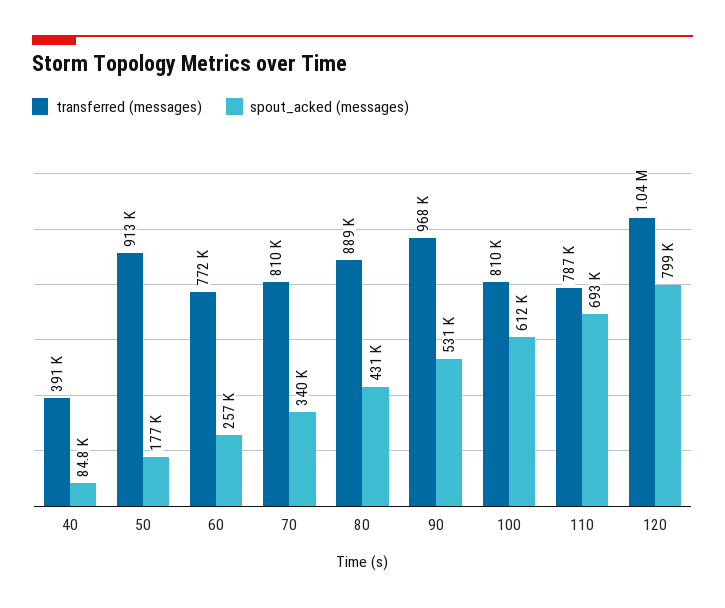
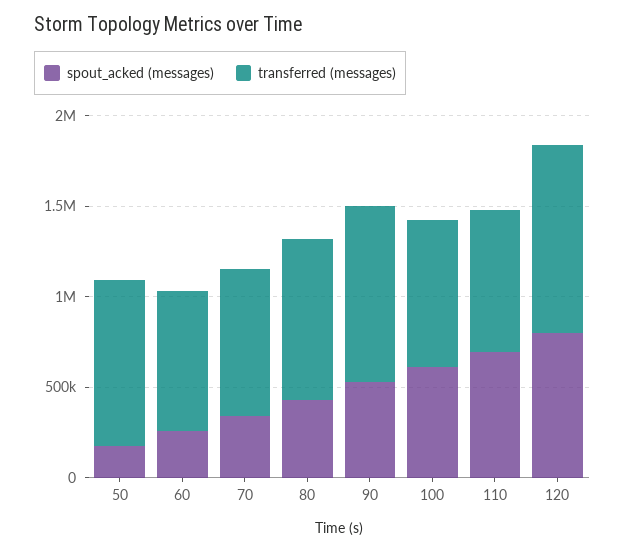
  {
    "transferred (messages)": {
-     "40": 391000,
      "50": 913000,
      "60": 772000,
      "70": 810000,
      "80": 889000,
      "90": 968000,
      "100": 810000,
      "110": 787000,
      "120": 1040000
    },
    "spout_acked (messages)": {
-     "40": 84800,
      "50": 177000,
      "60": 257000,
      "70": 340000,
      "80": 431000,
      "90": 531000,
      "100": 612000,
      "110": 693000,
      "120": 799000
    }
  }

